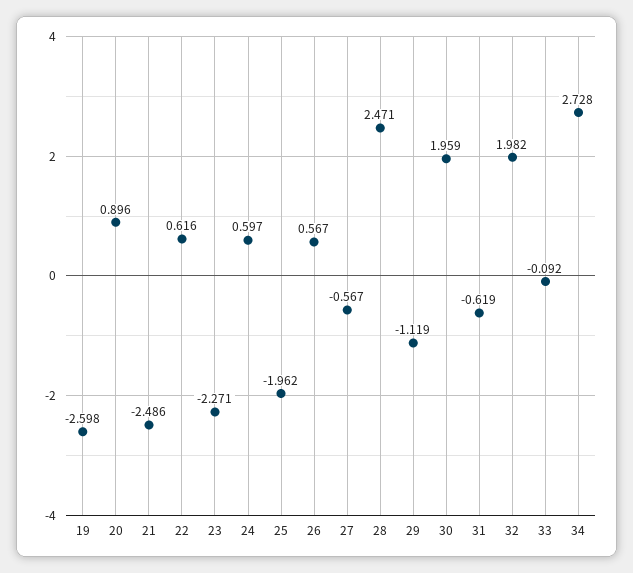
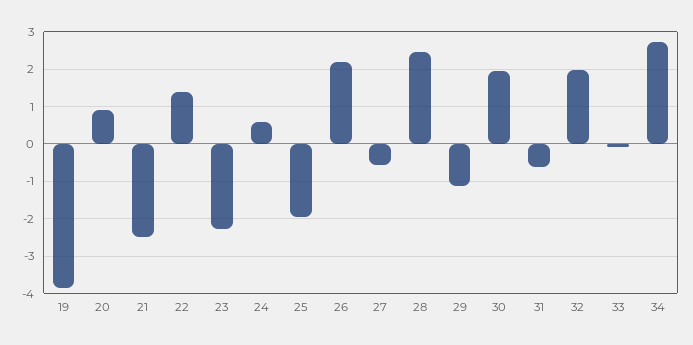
  {
-   "19": -2.598,
+   "19": -3.8,
    "20": 0.896,
    "21": -2.486,
-   "22": 0.616,
+   "22": 1.4,
    "23": -2.271,
    "24": 0.597,
    "25": -1.962,
-   "26": 0.567,
+   "26": 2.2,
    "27": -0.567,
    "28": 2.471,
    "29": -1.119,
    "30": 1.959,
    "31": -0.619,
    "32": 1.982,
    "33": -0.092,
    "34": 2.728
  }

